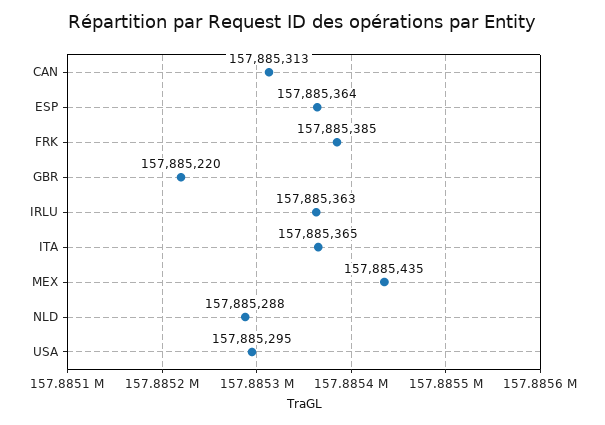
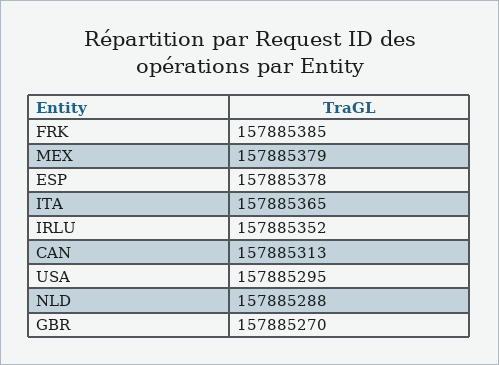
  {
    "CAN": 157885313,
-   "ESP": 157885364,
+   "ESP": 157885378,
    "FRK": 157885385,
-   "GBR": 157885220,
+   "GBR": 157885270,
-   "IRLU": 157885363,
+   "IRLU": 157885352,
    "ITA": 157885365,
-   "MEX": 157885435,
+   "MEX": 157885379,
    "NLD": 157885288,
    "USA": 157885295
  }

